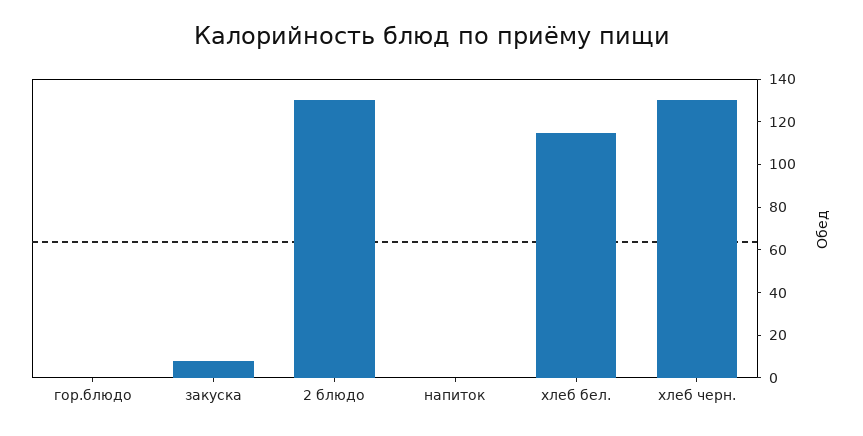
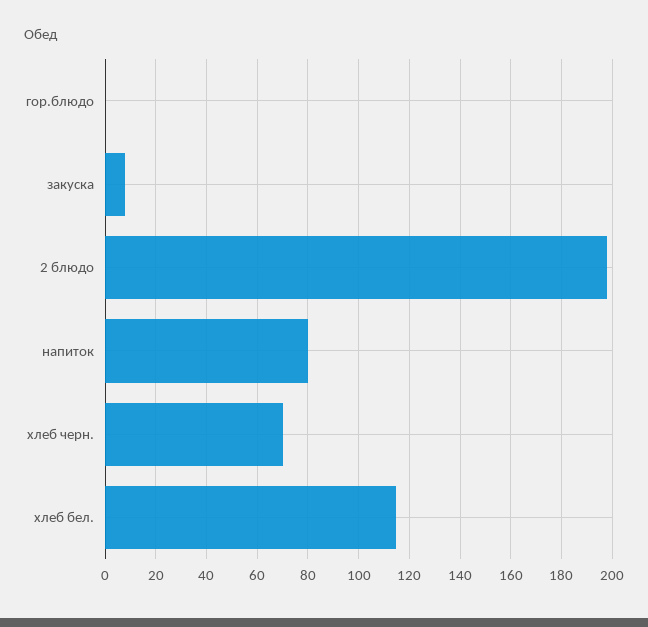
  {
    "гор.блюдо": 0,
    "закуска": 7.5,
-   "2 блюдо": 130,
+   "2 блюдо": 197.5,
-   "напиток": 0,
+   "напиток": 80,
    "хлеб бел.": 115,
-   "хлеб черн.": 130
+   "хлеб черн.": 70
  }

